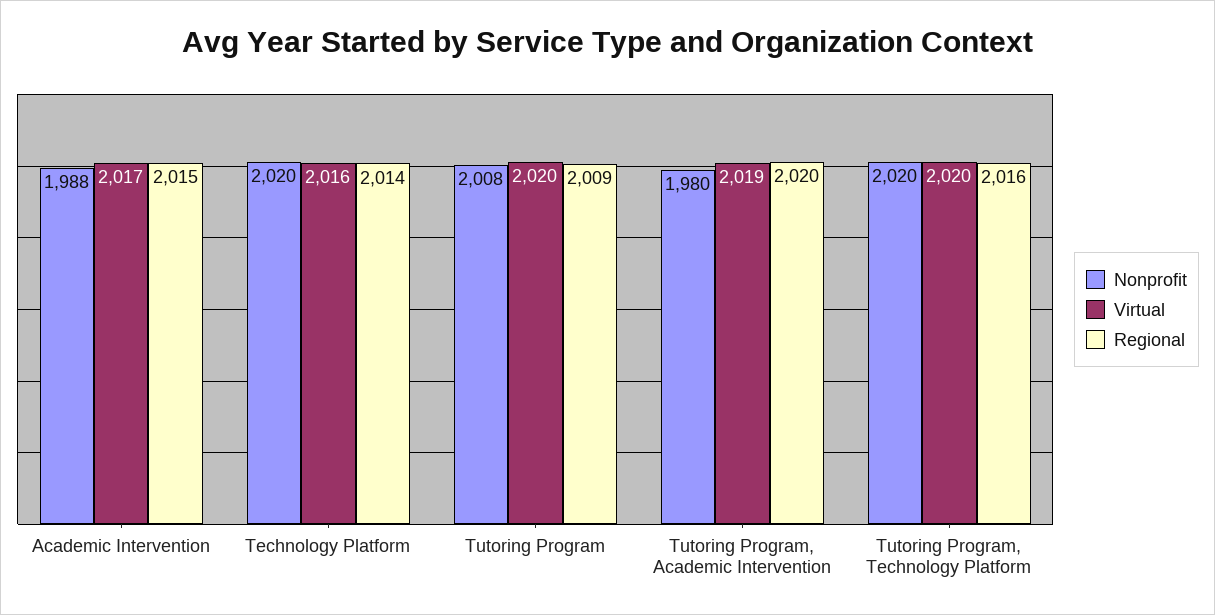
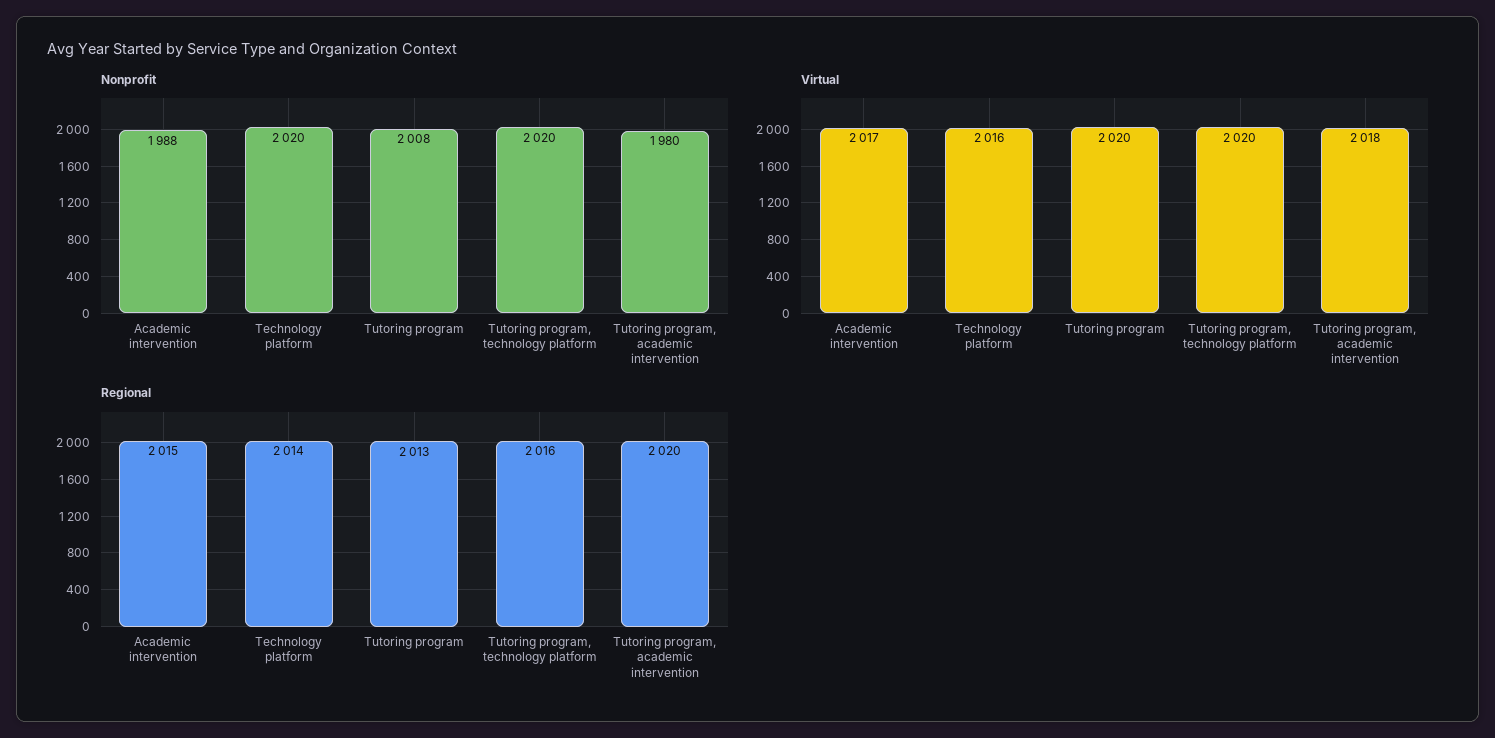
  {
    "Nonprofit": {
      "Academic Intervention": 1988,
      "Technology Platform": 2020,
      "Tutoring Program": 2008,
      "Tutoring Program, Academic Intervention": 1980,
      "Tutoring Program, Technology Platform": 2020
    },
    "Virtual": {
      "Academic Intervention": 2017,
      "Technology Platform": 2016,
      "Tutoring Program": 2020,
-     "Tutoring Program, Academic Intervention": 2019,
+     "Tutoring Program, Academic Intervention": 2018,
      "Tutoring Program, Technology Platform": 2020
    },
    "Regional": {
      "Academic Intervention": 2015,
      "Technology Platform": 2014,
-     "Tutoring Program": 2009,
+     "Tutoring Program": 2013,
      "Tutoring Program, Academic Intervention": 2020,
      "Tutoring Program, Technology Platform": 2016
    }
  }

